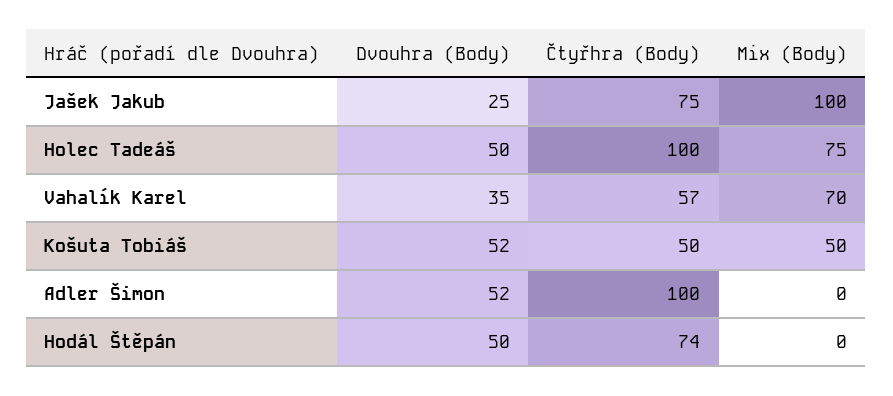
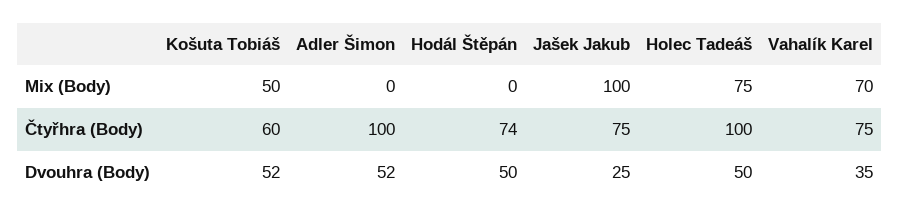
  {
    "Dvouhra (Body)": {
      "Jašek Jakub": 25,
      "Holec Tadeáš": 50,
      "Vahalík Karel": 35,
      "Košuta Tobiáš": 52,
      "Adler Šimon": 52,
      "Hodál Štěpán": 50
    },
    "Čtyřhra (Body)": {
      "Jašek Jakub": 75,
      "Holec Tadeáš": 100,
-     "Vahalík Karel": 57,
+     "Vahalík Karel": 75,
-     "Košuta Tobiáš": 50,
+     "Košuta Tobiáš": 60,
      "Adler Šimon": 100,
      "Hodál Štěpán": 74
    },
    "Mix (Body)": {
      "Jašek Jakub": 100,
      "Holec Tadeáš": 75,
      "Vahalík Karel": 70,
      "Košuta Tobiáš": 50,
      "Adler Šimon": 0,
      "Hodál Štěpán": 0
    }
  }

